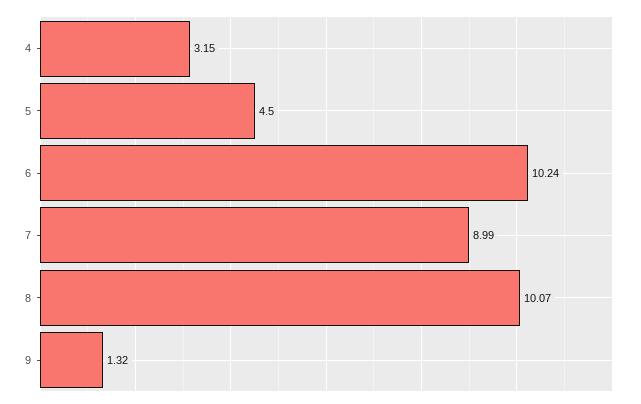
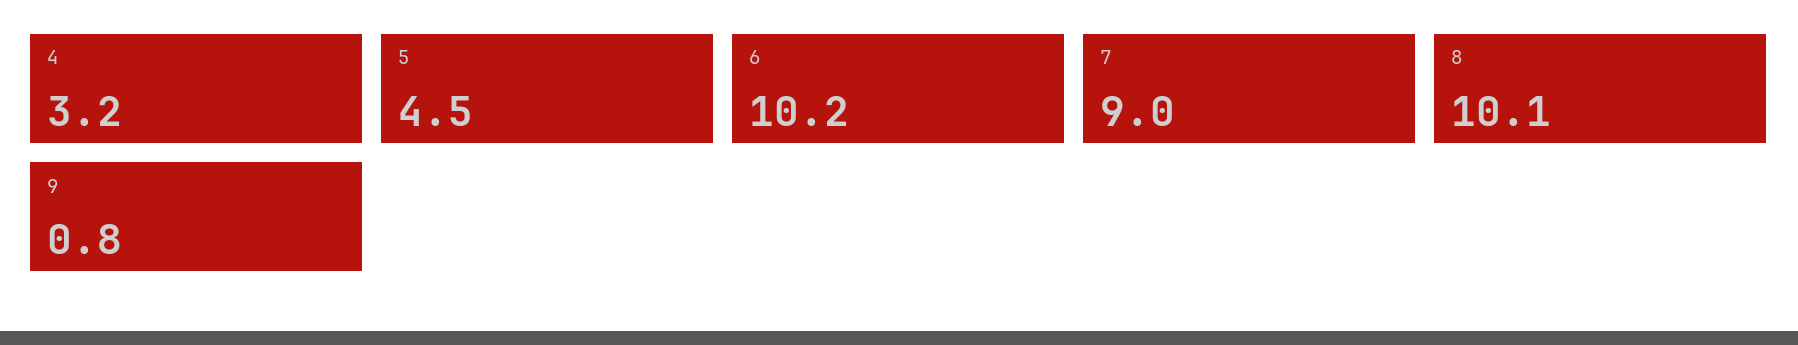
  {
    "4": 3.15,
    "5": 4.5,
    "6": 10.24,
    "7": 8.99,
    "8": 10.07,
-   "9": 1.32
+   "9": 0.8
  }

